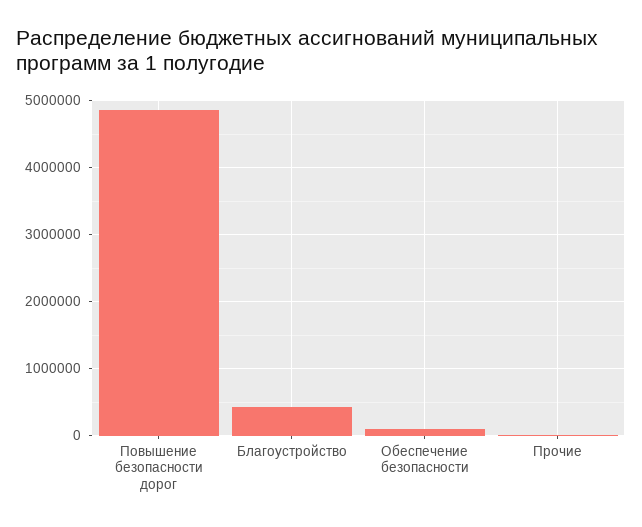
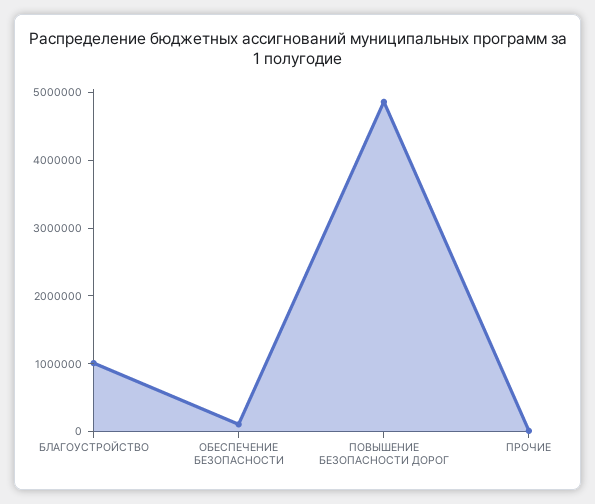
  {
    "Повышение безопасности дорог": 4900000,
-   "Благоустройство": 400000,
+   "Благоустройство": 1000000,
    "Обеспечение безопасности": 100000,
    "Прочие": 0
  }

